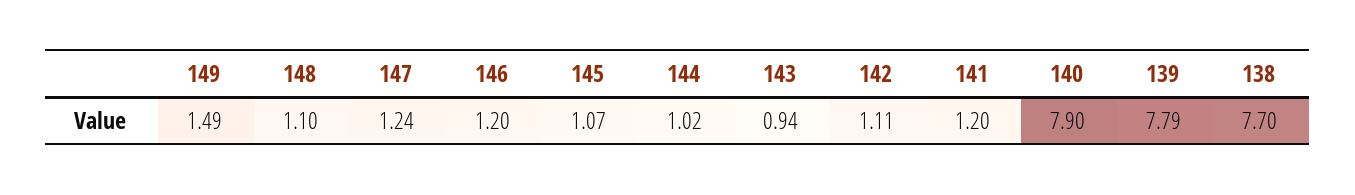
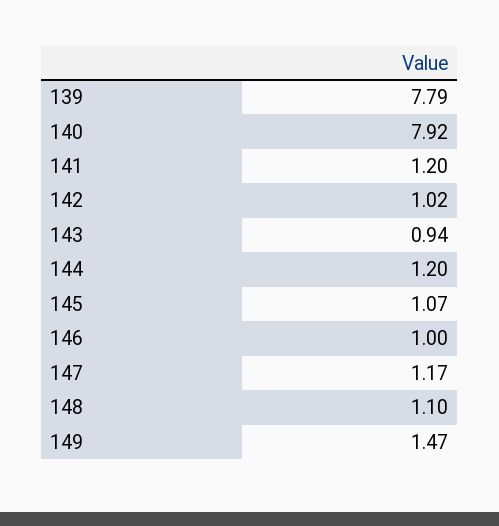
  {
-   "149": 1.49,
+   "149": 1.47,
    "148": 1.1,
-   "147": 1.24,
+   "147": 1.17,
-   "146": 1.2,
+   "146": 1,
    "145": 1.07,
-   "144": 1.02,
+   "144": 1.2,
    "143": 0.94,
-   "142": 1.11,
+   "142": 1.02,
    "141": 1.2,
-   "140": 7.9,
+   "140": 7.92,
-   "139": 7.79,
+   "139": 7.79
-   "138": 7.7
  }

